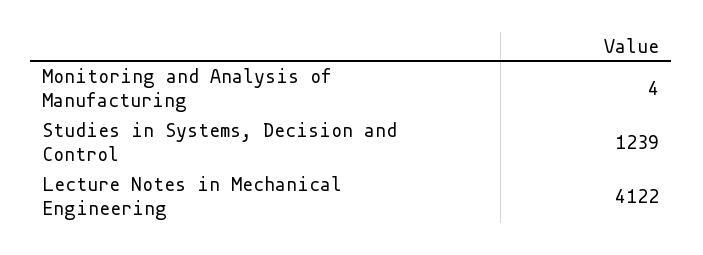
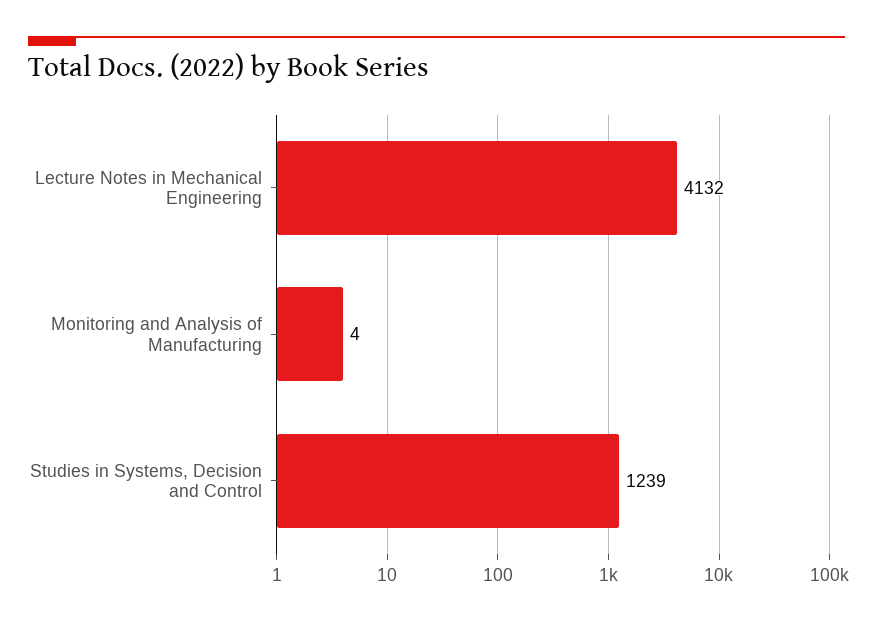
  {
    "Monitoring and Analysis of Manufacturing": 4,
    "Studies in Systems, Decision and Control": 1239,
-   "Lecture Notes in Mechanical Engineering": 4122
+   "Lecture Notes in Mechanical Engineering": 4132
  }

